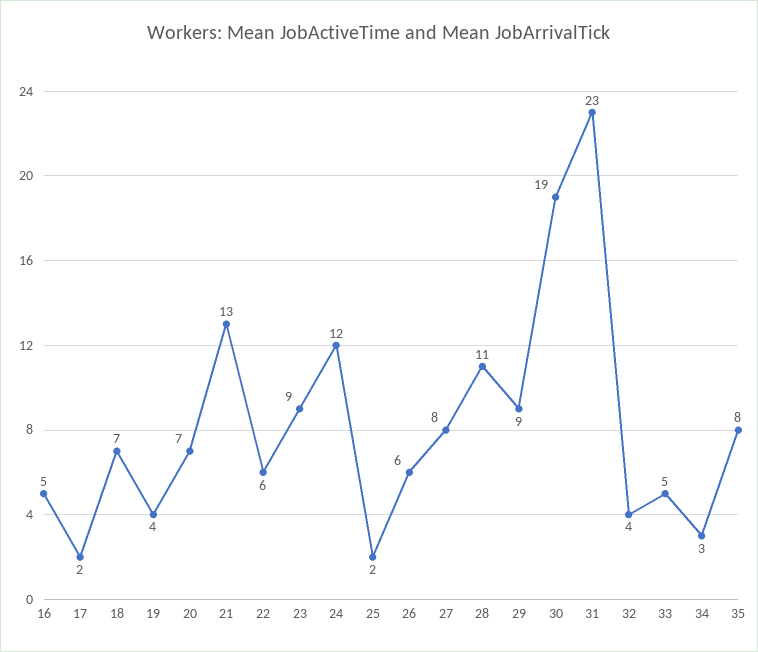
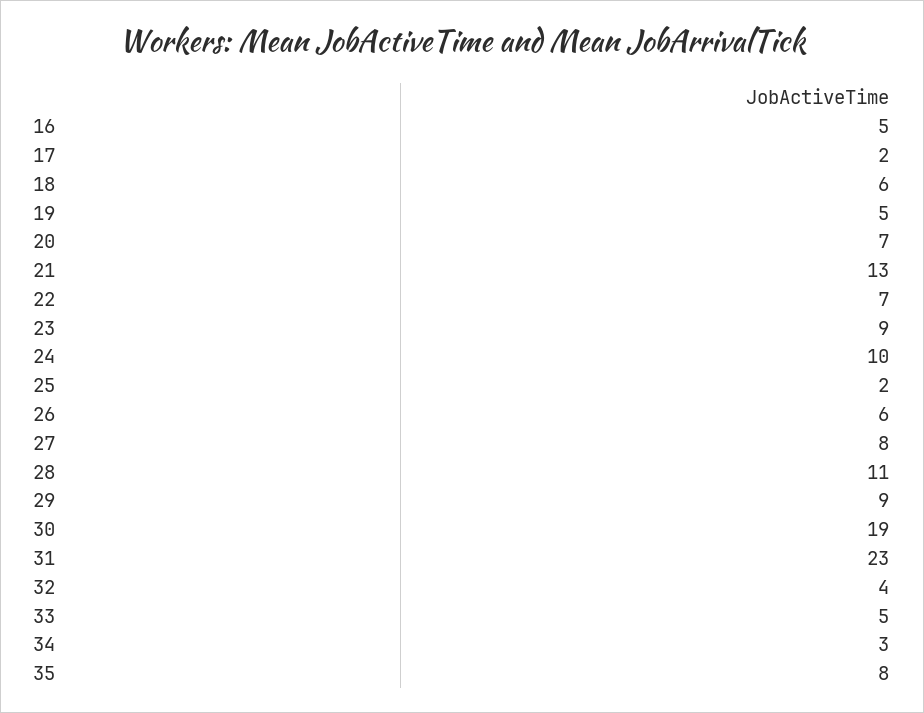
  {
    "16": 5,
    "17": 2,
-   "18": 7,
+   "18": 6,
-   "19": 4,
+   "19": 5,
    "20": 7,
    "21": 13,
-   "22": 6,
+   "22": 7,
    "23": 9,
-   "24": 12,
+   "24": 10,
    "25": 2,
    "26": 6,
    "27": 8,
    "28": 11,
    "29": 9,
    "30": 19,
    "31": 23,
    "32": 4,
    "33": 5,
    "34": 3,
    "35": 8
  }

